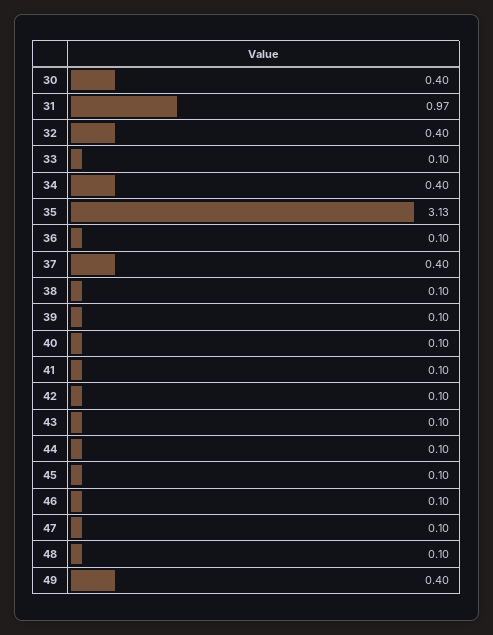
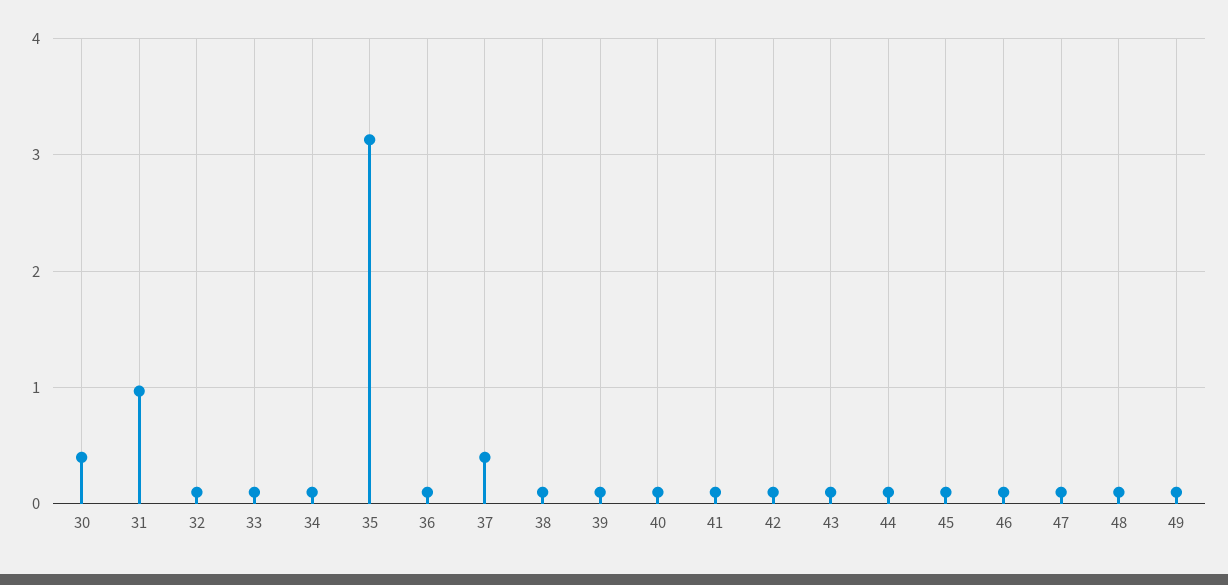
  {
    "30": 0.4,
    "31": 0.97,
-   "32": 0.4,
+   "32": 0.1,
    "33": 0.1,
-   "34": 0.4,
+   "34": 0.1,
    "35": 3.13,
    "36": 0.1,
    "37": 0.4,
    "38": 0.1,
    "39": 0.1,
    "40": 0.1,
    "41": 0.1,
    "42": 0.1,
    "43": 0.1,
    "44": 0.1,
    "45": 0.1,
    "46": 0.1,
    "47": 0.1,
    "48": 0.1,
-   "49": 0.4
+   "49": 0.1
  }

